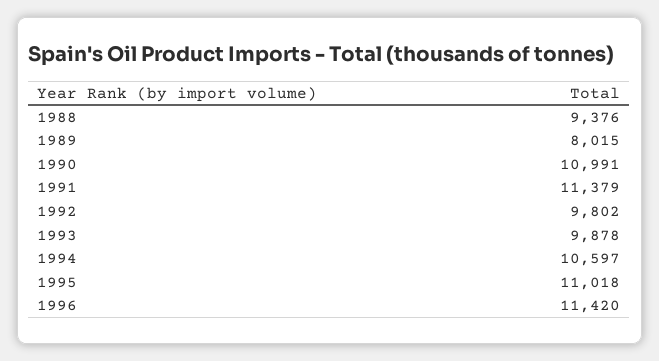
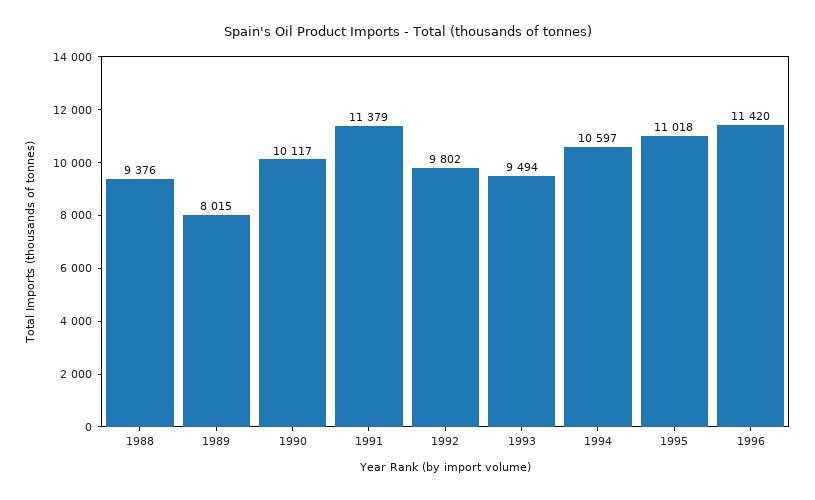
  {
    "1988": 9376,
    "1989": 8015,
-   "1990": 10991,
+   "1990": 10117,
    "1991": 11379,
    "1992": 9802,
-   "1993": 9878,
+   "1993": 9494,
    "1994": 10597,
    "1995": 11018,
    "1996": 11420
  }

